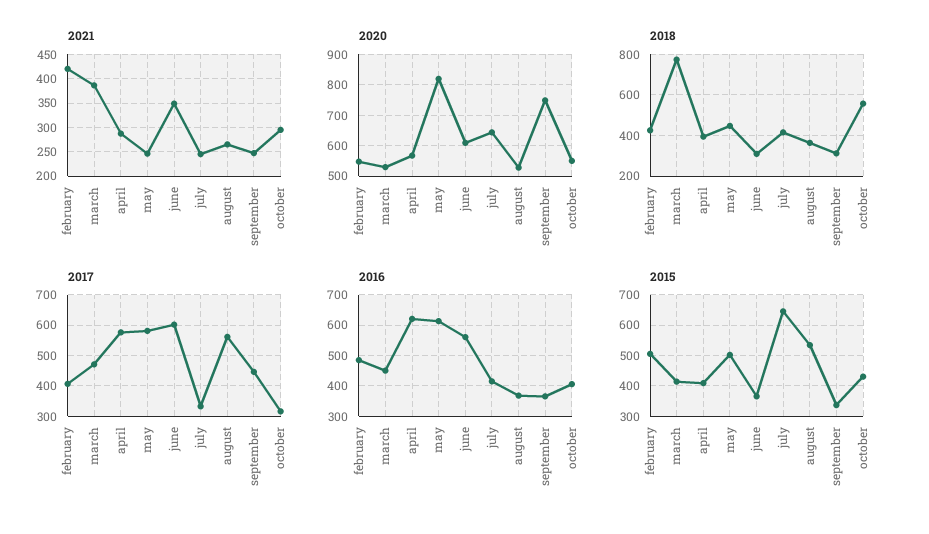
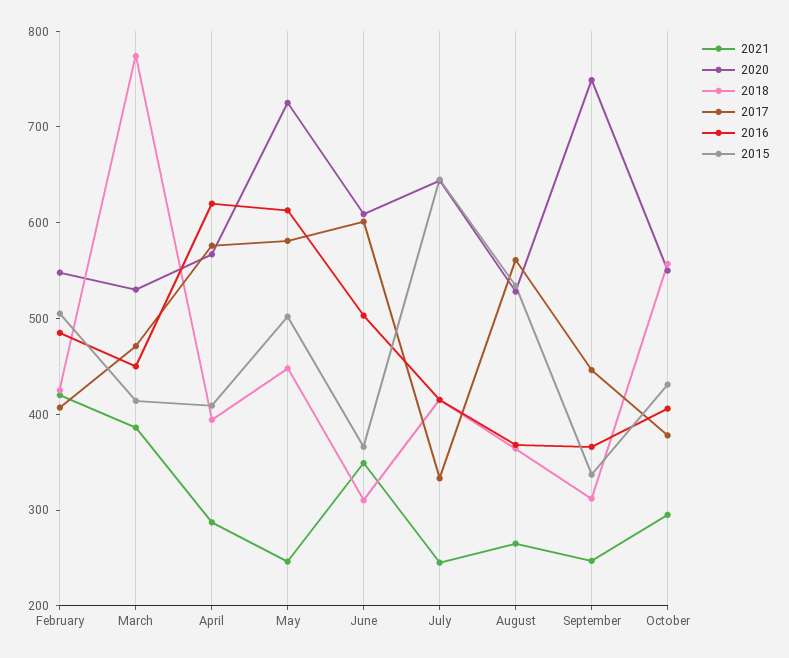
  {
    "2021": {
      "february": 420,
      "march": 380,
      "april": 280,
      "may": 240,
      "june": 340,
      "july": 240,
      "august": 260,
      "september": 240,
      "october": 300
    },
    "2020": {
      "february": 540,
      "march": 540,
      "april": 560,
-     "may": 820,
+     "may": 720,
      "june": 600,
      "july": 640,
      "august": 520,
      "september": 740,
      "october": 560
    },
    "2018": {
      "february": 420,
      "march": 780,
      "april": 400,
      "may": 440,
      "june": 320,
      "july": 420,
      "august": 360,
      "september": 320,
      "october": 560
    },
    "2017": {
      "february": 400,
      "march": 480,
      "april": 580,
      "may": 580,
      "june": 600,
      "july": 340,
      "august": 560,
      "september": 440,
-     "october": 320
+     "october": 380
    },
    "2016": {
      "february": 480,
      "march": 460,
      "april": 620,
      "may": 620,
-     "june": 560,
+     "june": 500,
      "july": 420,
      "august": 360,
      "september": 360,
      "october": 400
    },
    "2015": {
      "february": 500,
      "march": 420,
      "april": 400,
      "may": 500,
      "june": 360,
      "july": 640,
      "august": 540,
      "september": 340,
      "october": 440
    }
  }

